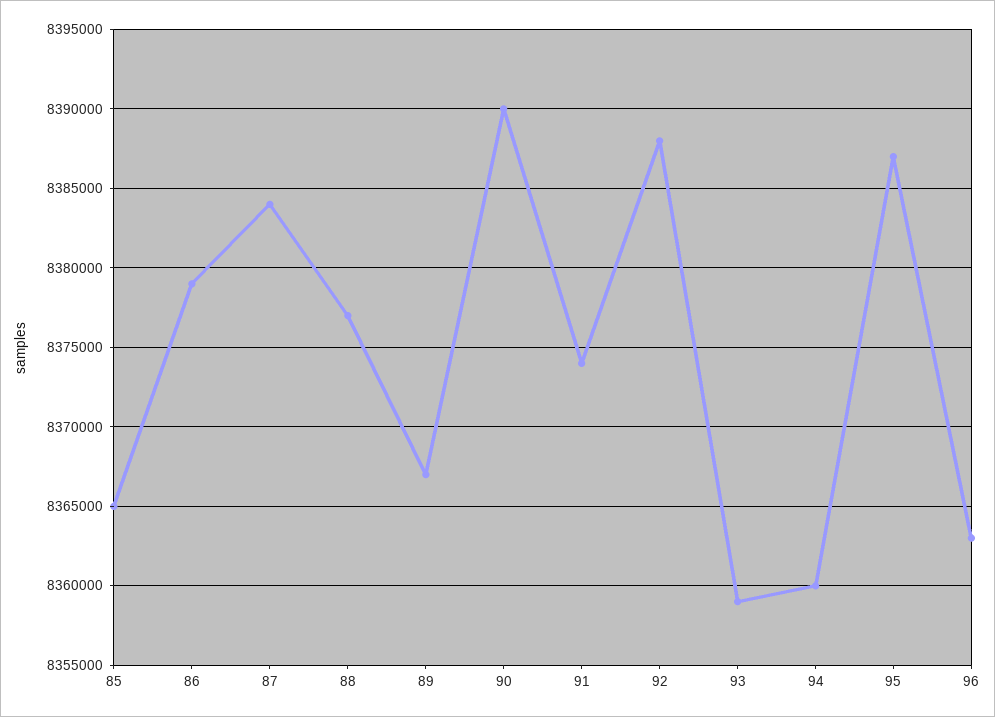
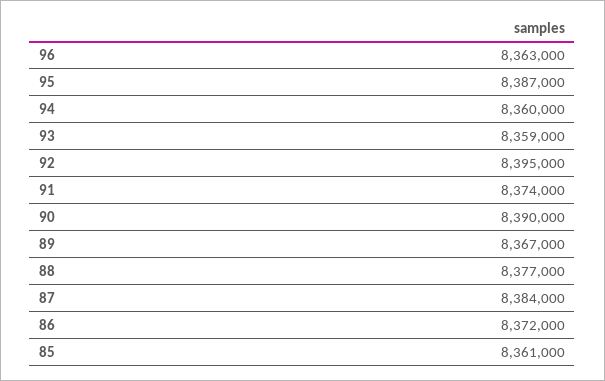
  {
-   "85": 8365000,
+   "85": 8361000,
-   "86": 8379000,
+   "86": 8372000,
    "87": 8384000,
    "88": 8377000,
    "89": 8367000,
    "90": 8390000,
    "91": 8374000,
-   "92": 8388000,
+   "92": 8395000,
    "93": 8359000,
    "94": 8360000,
    "95": 8387000,
    "96": 8363000
  }

